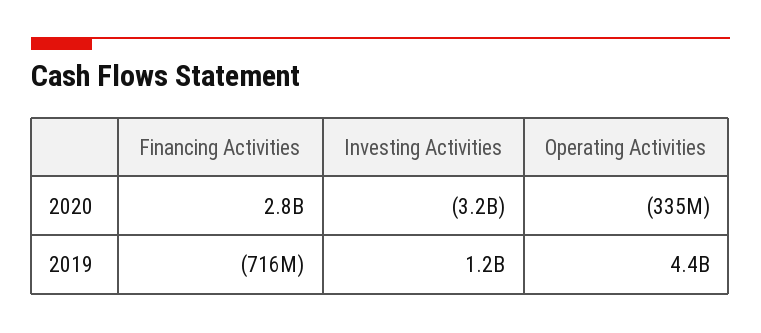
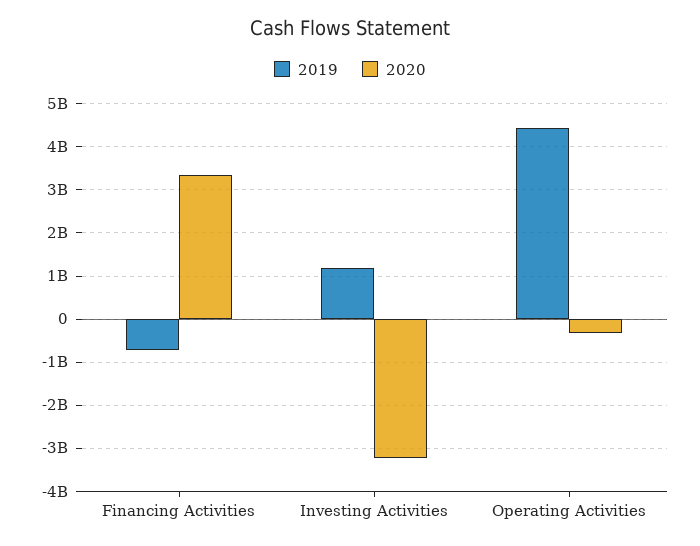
  {
    "2020": {
-     "Financing Activities": 2800000000,
+     "Financing Activities": 3400000000,
      "Investing Activities": -3200000000,
      "Operating Activities": -335000000
    },
    "2019": {
      "Financing Activities": -716000000,
      "Investing Activities": 1200000000,
      "Operating Activities": 4400000000
    }
  }

